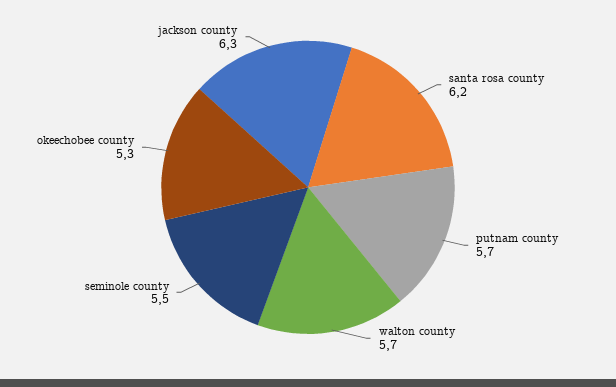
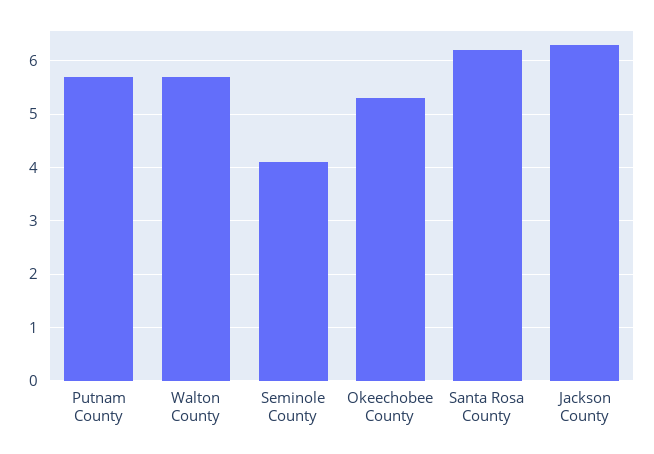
  {
    "santa rosa county": 6.2,
    "putnam county": 5.7,
    "walton county": 5.7,
-   "seminole county": 5.5,
+   "seminole county": 4,
    "okeechobee county": 5.3,
    "jackson county": 6.3
  }

